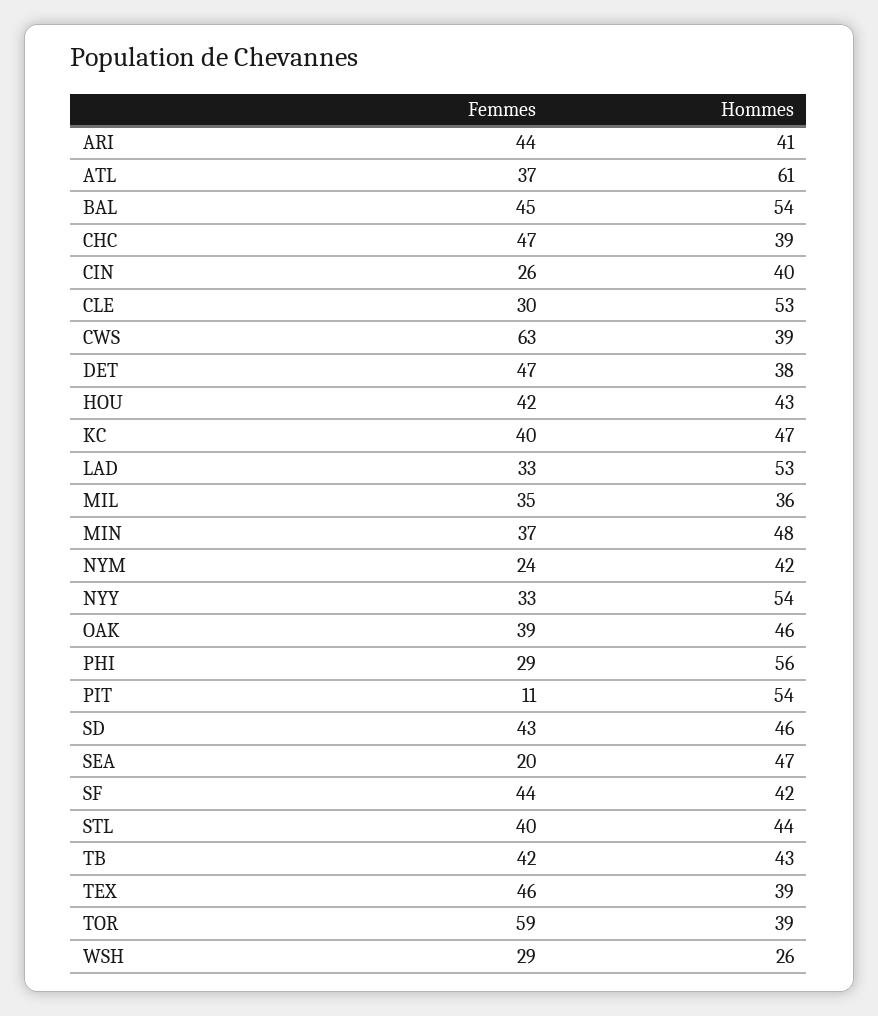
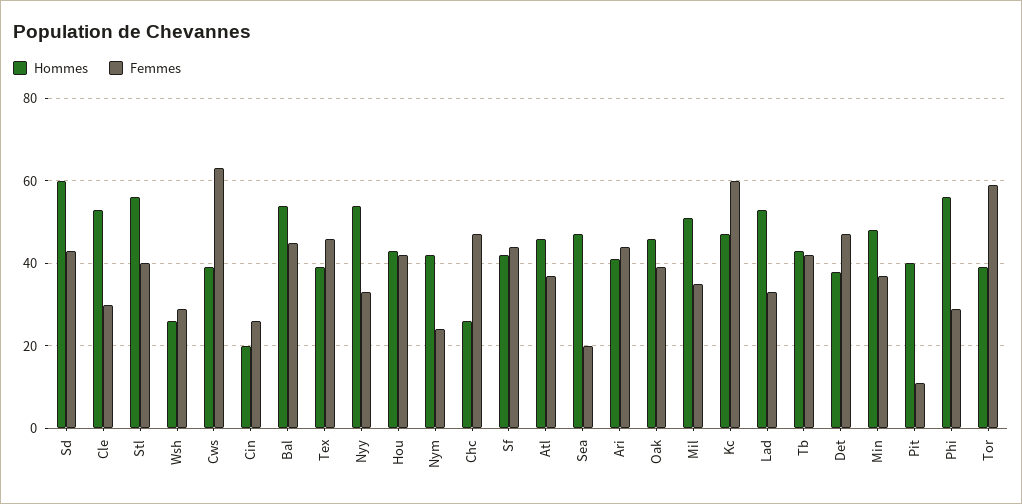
  {
    "Femmes": {
      "ARI": 44,
      "ATL": 37,
      "BAL": 45,
      "CHC": 47,
      "CIN": 26,
      "CLE": 30,
      "CWS": 63,
      "DET": 47,
      "HOU": 42,
-     "KC": 40,
+     "KC": 60,
      "LAD": 33,
      "MIL": 35,
      "MIN": 37,
      "NYM": 24,
      "NYY": 33,
      "OAK": 39,
      "PHI": 29,
      "PIT": 11,
      "SD": 43,
      "SEA": 20,
      "SF": 44,
      "STL": 40,
      "TB": 42,
      "TEX": 46,
      "TOR": 59,
      "WSH": 29
    },
    "Hommes": {
      "ARI": 41,
-     "ATL": 61,
+     "ATL": 45,
      "BAL": 54,
-     "CHC": 39,
+     "CHC": 25,
-     "CIN": 40,
+     "CIN": 20,
      "CLE": 53,
      "CWS": 39,
      "DET": 38,
      "HOU": 43,
      "KC": 47,
      "LAD": 53,
-     "MIL": 36,
+     "MIL": 50,
      "MIN": 48,
      "NYM": 42,
      "NYY": 54,
      "OAK": 46,
      "PHI": 56,
-     "PIT": 54,
+     "PIT": 40,
-     "SD": 46,
+     "SD": 60,
      "SEA": 47,
      "SF": 42,
-     "STL": 44,
+     "STL": 55,
      "TB": 43,
      "TEX": 39,
      "TOR": 39,
      "WSH": 26
    }
  }

